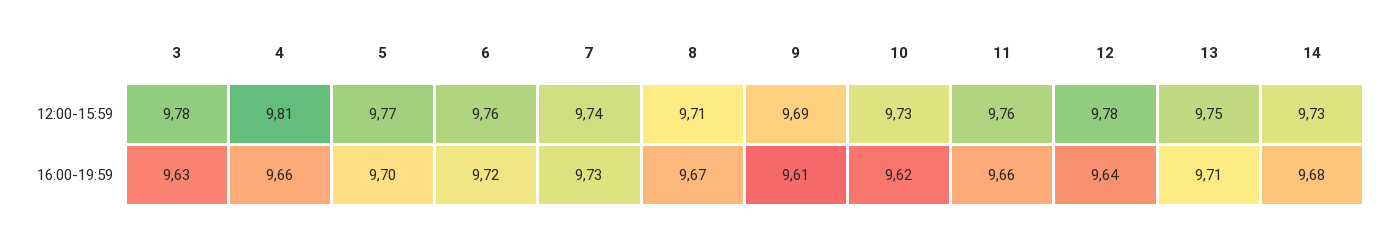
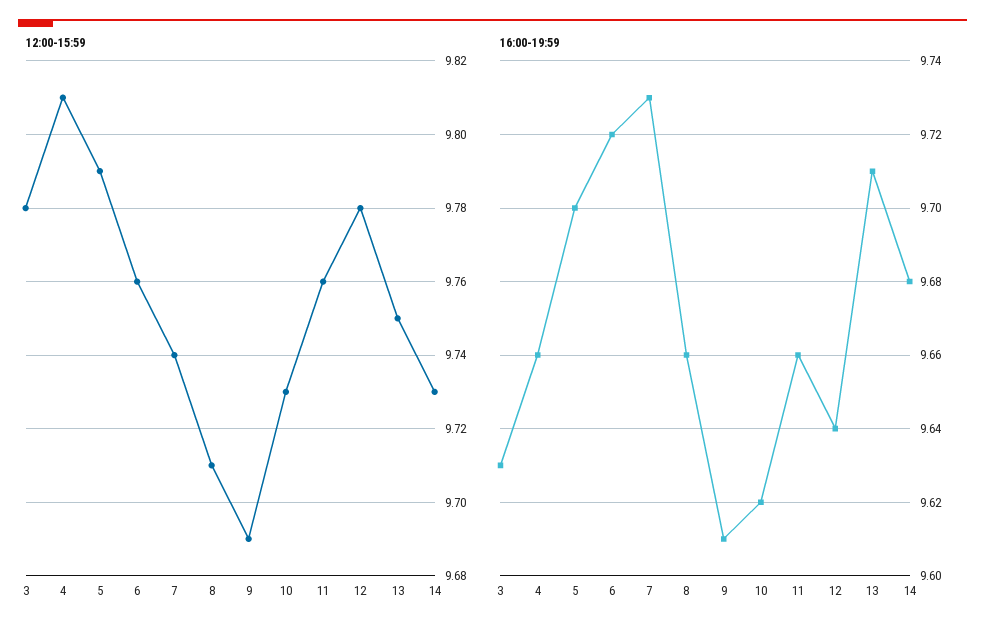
  {
    "12:00-15:59": {
      "3": 9.78,
      "4": 9.81,
-     "5": 9.77,
+     "5": 9.79,
      "6": 9.76,
      "7": 9.74,
      "8": 9.71,
      "9": 9.69,
      "10": 9.73,
      "11": 9.76,
      "12": 9.78,
      "13": 9.75,
      "14": 9.73
    },
    "16:00-19:59": {
      "3": 9.63,
      "4": 9.66,
      "5": 9.7,
      "6": 9.72,
      "7": 9.73,
-     "8": 9.67,
+     "8": 9.66,
      "9": 9.61,
      "10": 9.62,
      "11": 9.66,
      "12": 9.64,
      "13": 9.71,
      "14": 9.68
    }
  }

